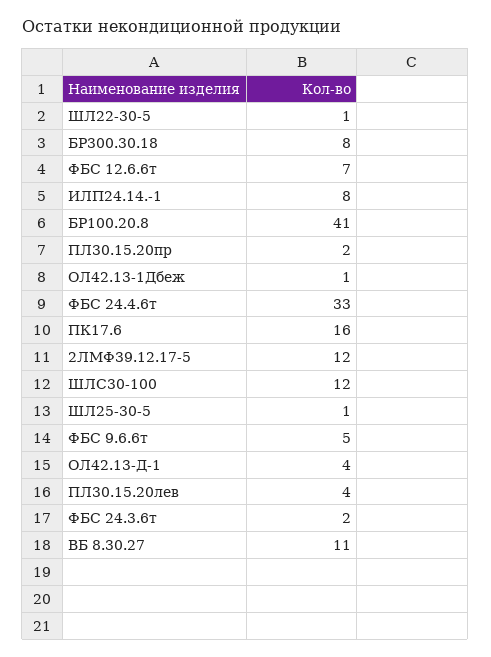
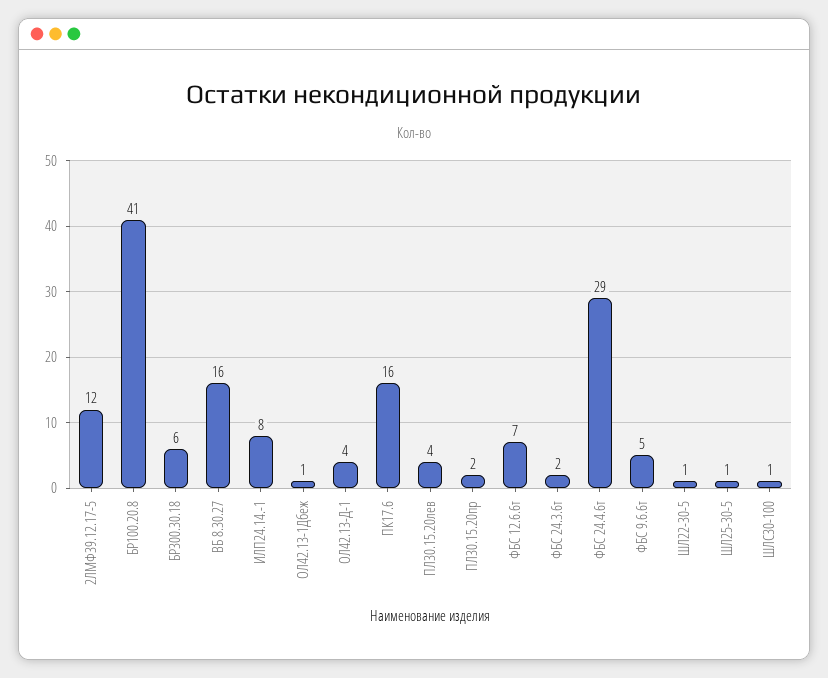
  {
    "ШЛ22-30-5": 1,
-   "БР300.30.18": 8,
+   "БР300.30.18": 6,
    "ФБС 12.6.6т": 7,
    "ИЛП24.14.-1": 8,
    "БР100.20.8": 41,
    "ПЛ30.15.20пр": 2,
    "ОЛ42.13-1Дбеж": 1,
-   "ФБС 24.4.6т": 33,
+   "ФБС 24.4.6т": 29,
    "ПК17.6": 16,
    "2ЛМФ39.12.17-5": 12,
-   "ШЛС30-100": 12,
+   "ШЛС30-100": 1,
    "ШЛ25-30-5": 1,
    "ФБС 9.6.6т": 5,
    "ОЛ42.13-Д-1": 4,
    "ПЛ30.15.20лев": 4,
    "ФБС 24.3.6т": 2,
-   "ВБ 8.30.27": 11
+   "ВБ 8.30.27": 16
  }

